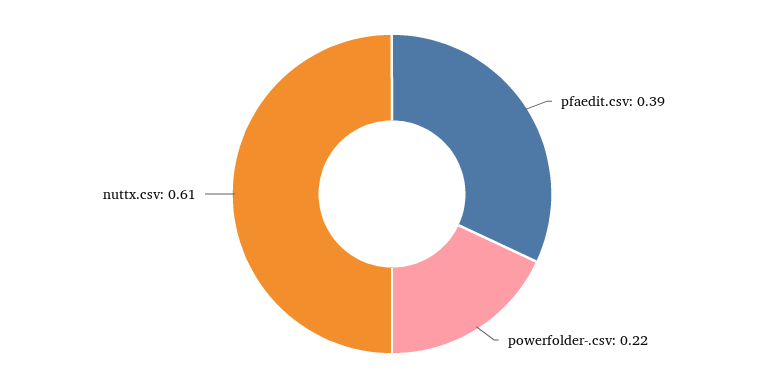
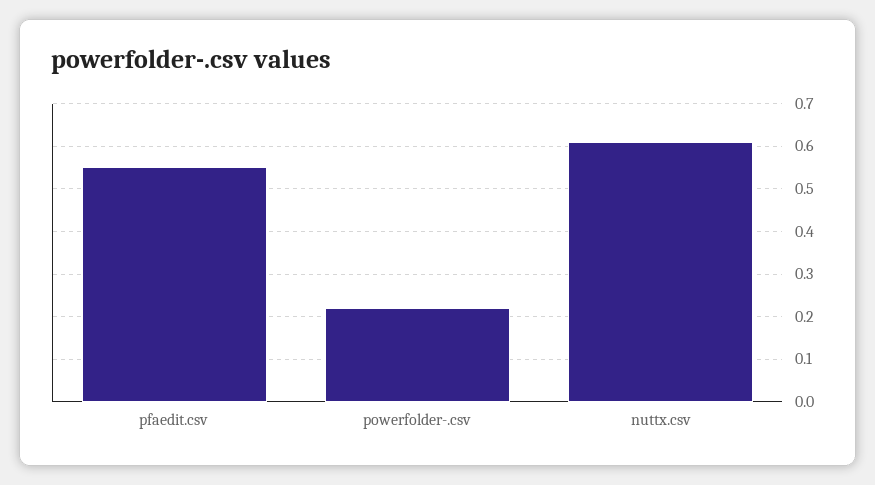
  {
-   "pfaedit.csv": 0.39,
+   "pfaedit.csv": 0.55,
    "powerfolder-.csv": 0.22,
    "nuttx.csv": 0.61
  }

